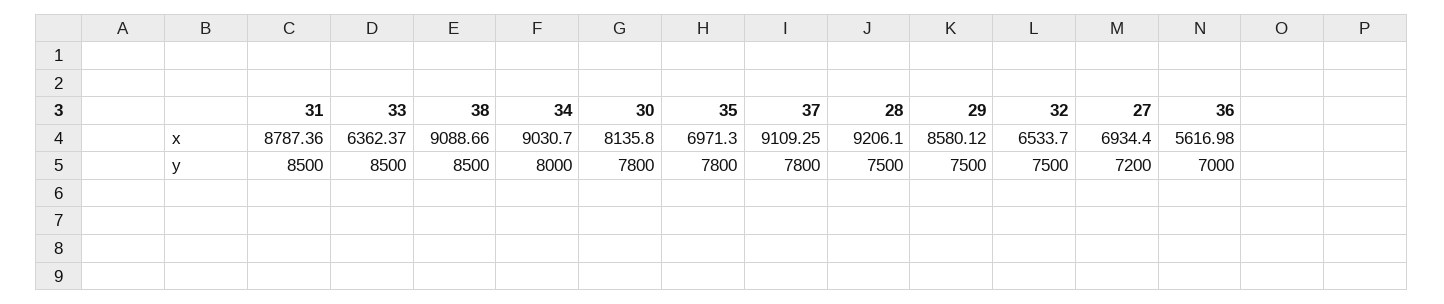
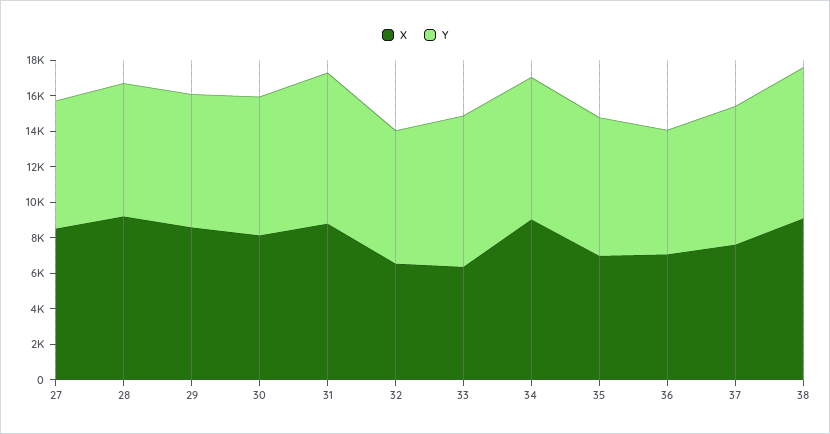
  {
    "x": {
      "31": 8787.36,
      "33": 6362.37,
      "38": 9088.66,
      "34": 9030.7,
      "30": 8135.8,
      "35": 6971.3,
-     "37": 9109.25,
+     "37": 7500,
      "28": 9206.1,
      "29": 8580.12,
      "32": 6533.7,
-     "27": 6934.4,
+     "27": 8500,
-     "36": 5616.98
+     "36": 7000
    },
    "y": {
      "31": 8500,
      "33": 8500,
      "38": 8500,
      "34": 8000,
      "30": 7800,
      "35": 7800,
      "37": 7800,
      "28": 7500,
      "29": 7500,
      "32": 7500,
      "27": 7200,
      "36": 7000
    }
  }

